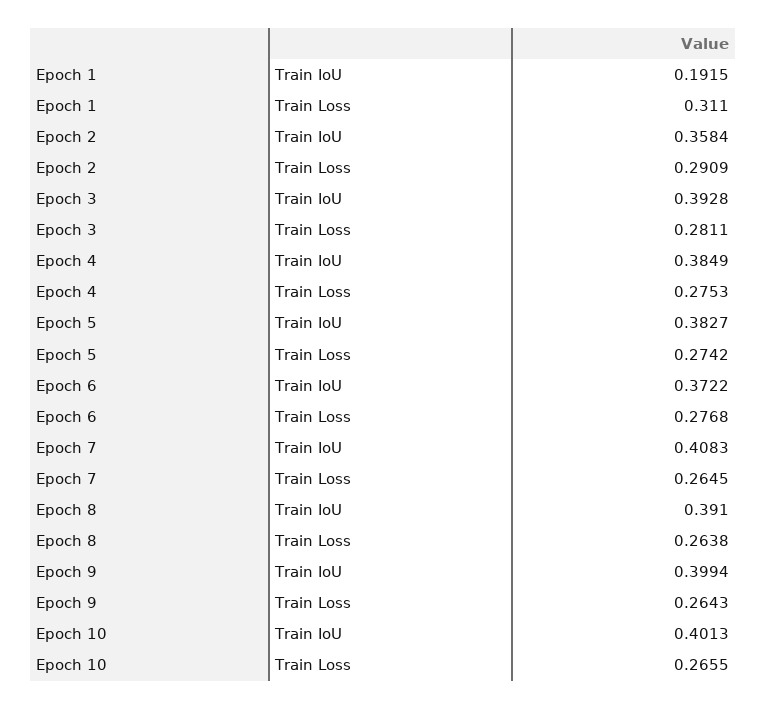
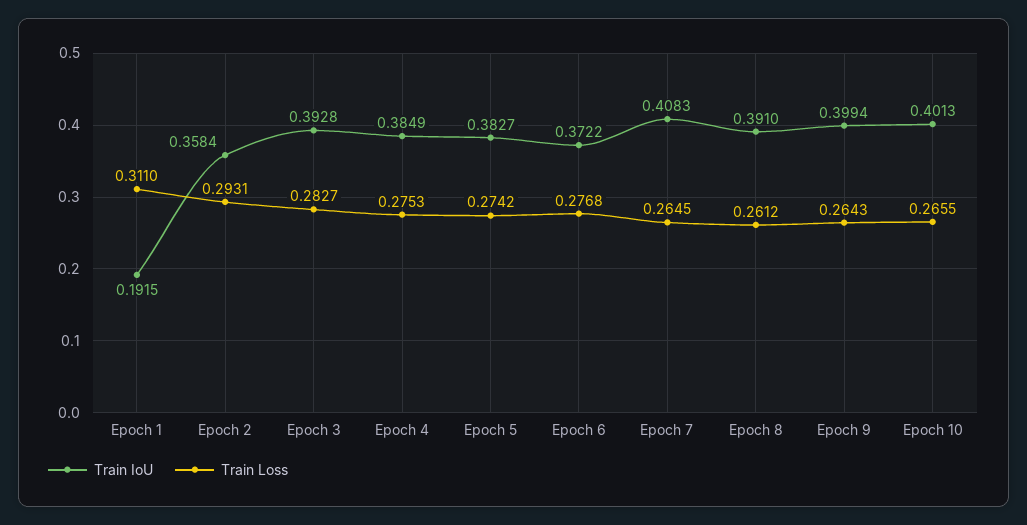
  {
    "Train IoU": {
      "Epoch 1": 0.1915,
      "Epoch 2": 0.3584,
      "Epoch 3": 0.3928,
      "Epoch 4": 0.3849,
      "Epoch 5": 0.3827,
      "Epoch 6": 0.3722,
      "Epoch 7": 0.4083,
      "Epoch 8": 0.391,
      "Epoch 9": 0.3994,
      "Epoch 10": 0.4013
    },
    "Train Loss": {
      "Epoch 1": 0.311,
-     "Epoch 2": 0.2909,
+     "Epoch 2": 0.2931,
-     "Epoch 3": 0.2811,
+     "Epoch 3": 0.2827,
      "Epoch 4": 0.2753,
      "Epoch 5": 0.2742,
      "Epoch 6": 0.2768,
      "Epoch 7": 0.2645,
-     "Epoch 8": 0.2638,
+     "Epoch 8": 0.2612,
      "Epoch 9": 0.2643,
      "Epoch 10": 0.2655
    }
  }

